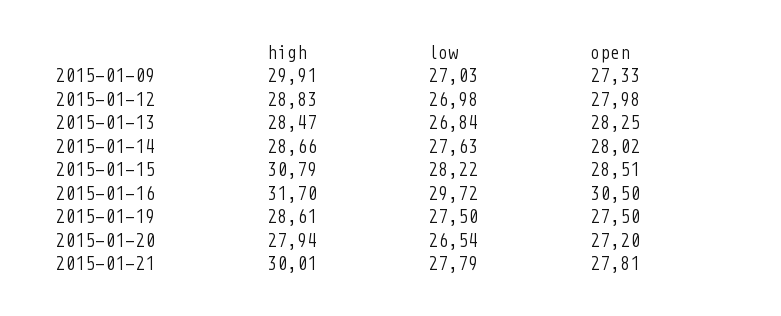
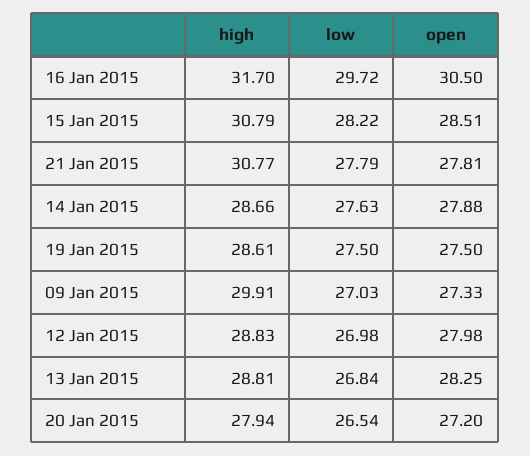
  {
    "high": {
      "2015-01-09": 29.91,
      "2015-01-12": 28.83,
-     "2015-01-13": 28.47,
+     "2015-01-13": 28.81,
      "2015-01-14": 28.66,
      "2015-01-15": 30.79,
      "2015-01-16": 31.7,
      "2015-01-19": 28.61,
      "2015-01-20": 27.94,
-     "2015-01-21": 30.01
+     "2015-01-21": 30.77
    },
    "low": {
      "2015-01-09": 27.03,
      "2015-01-12": 26.98,
      "2015-01-13": 26.84,
      "2015-01-14": 27.63,
      "2015-01-15": 28.22,
      "2015-01-16": 29.72,
      "2015-01-19": 27.5,
      "2015-01-20": 26.54,
      "2015-01-21": 27.79
    },
    "open": {
      "2015-01-09": 27.33,
      "2015-01-12": 27.98,
      "2015-01-13": 28.25,
-     "2015-01-14": 28.02,
+     "2015-01-14": 27.88,
      "2015-01-15": 28.51,
      "2015-01-16": 30.5,
      "2015-01-19": 27.5,
      "2015-01-20": 27.2,
      "2015-01-21": 27.81
    }
  }

